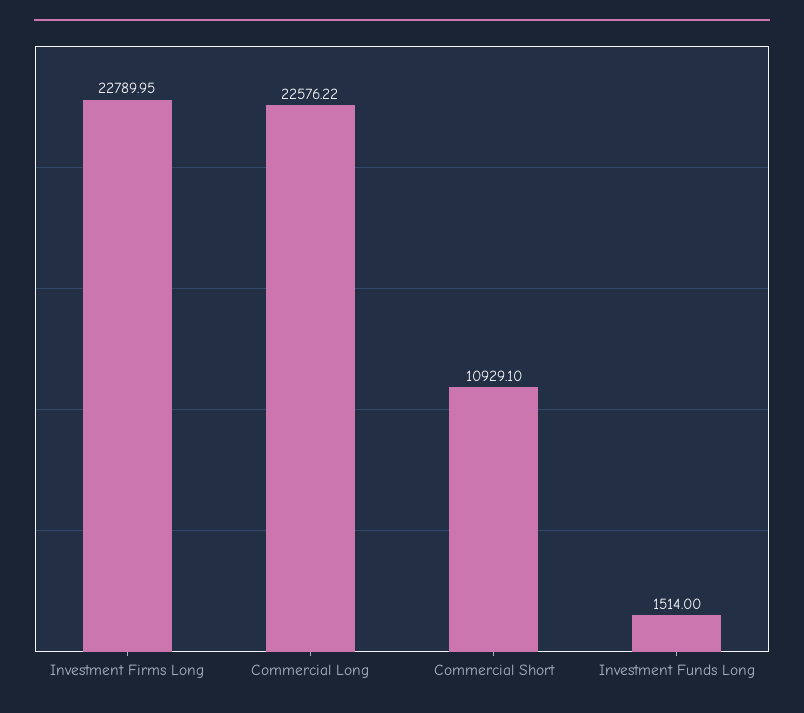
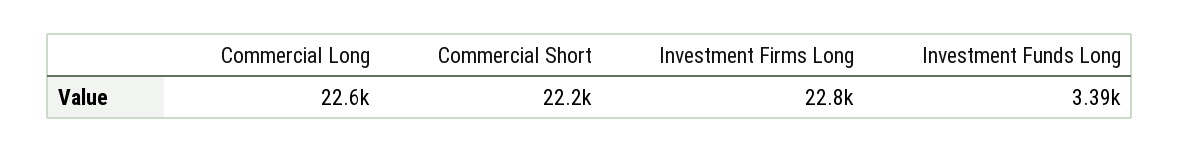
  {
    "Investment Firms Long": 22789.95,
    "Commercial Long": 22576.22,
-   "Commercial Short": 10929.1,
+   "Commercial Short": 22200,
-   "Investment Funds Long": 1514
+   "Investment Funds Long": 3390
  }

